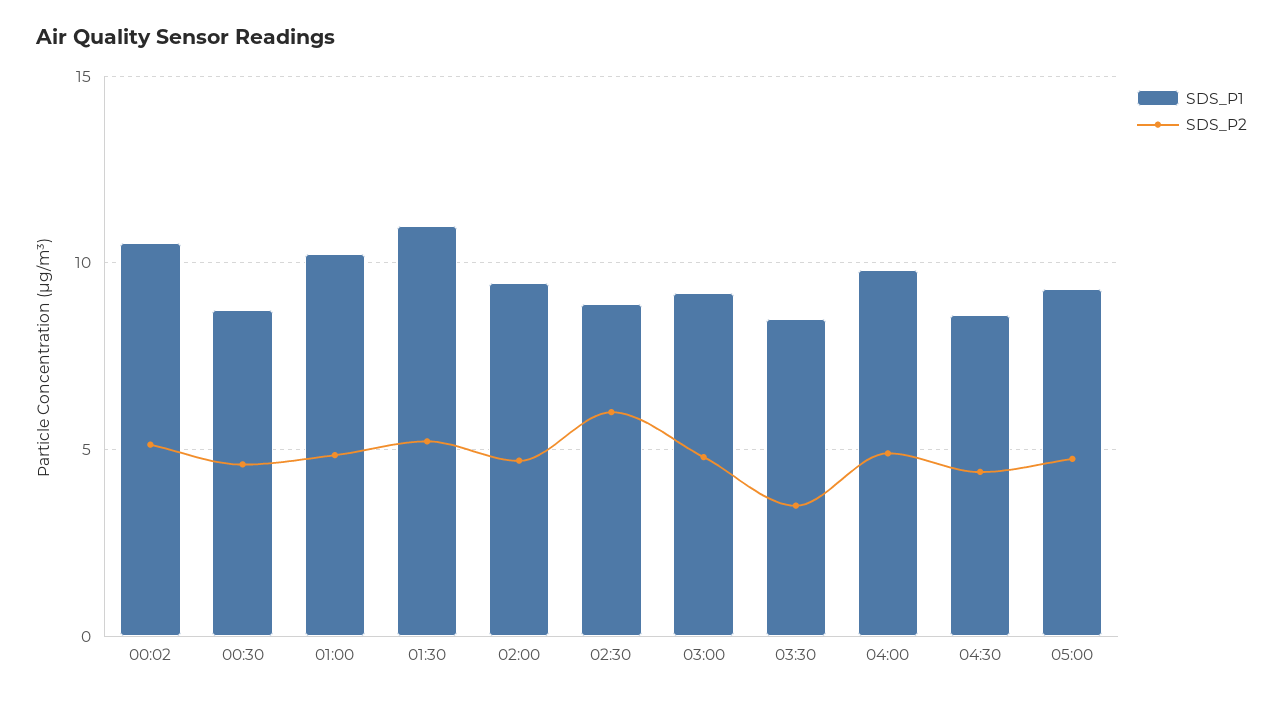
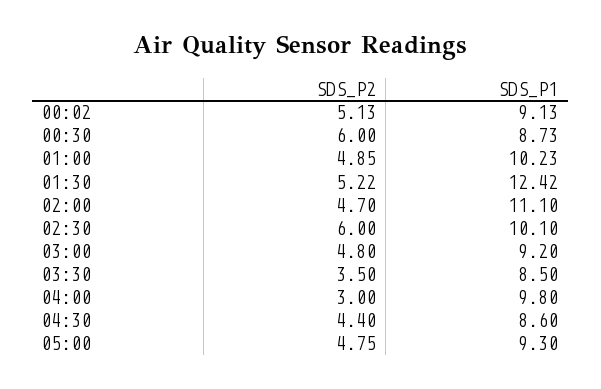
  {
    "SDS_P1": {
-     "00:02": 10.5,
+     "00:02": 9.13,
      "00:30": 8.73,
      "01:00": 10.23,
-     "01:30": 11,
+     "01:30": 12.42,
-     "02:00": 9.5,
+     "02:00": 11.1,
-     "02:30": 9,
+     "02:30": 10.1,
      "03:00": 9.2,
      "03:30": 8.5,
      "04:00": 9.8,
      "04:30": 8.6,
      "05:00": 9.3
    },
    "SDS_P2": {
      "00:02": 5.13,
-     "00:30": 4.5,
+     "00:30": 6,
      "01:00": 4.85,
      "01:30": 5.22,
      "02:00": 4.7,
      "02:30": 6,
      "03:00": 4.8,
      "03:30": 3.5,
-     "04:00": 5,
+     "04:00": 3,
      "04:30": 4.4,
      "05:00": 4.75
    }
  }

